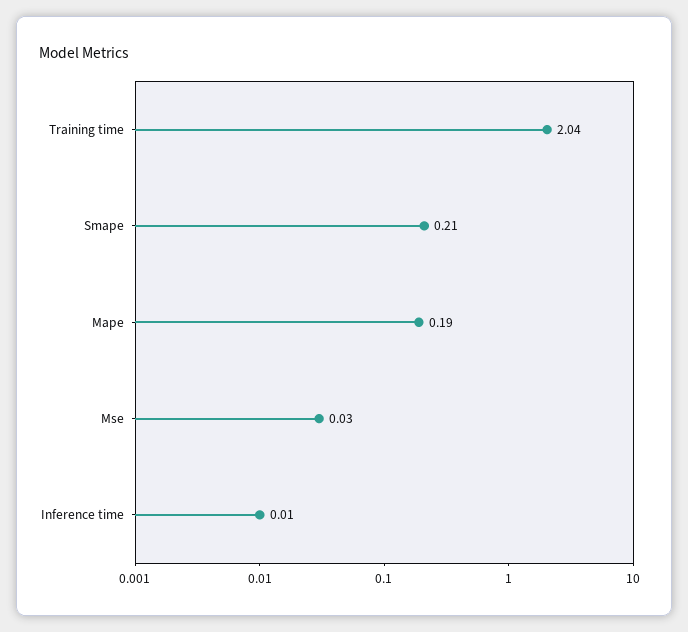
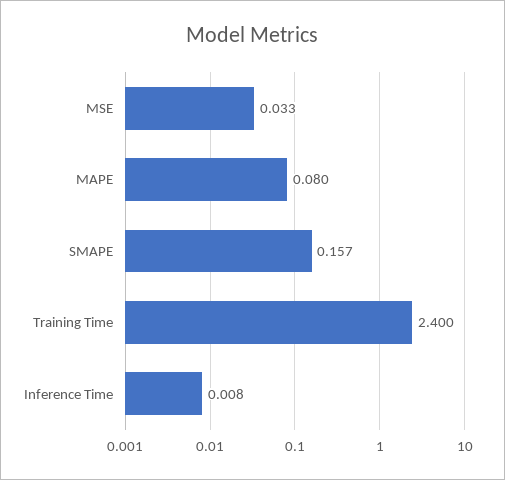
  {
-   "Training time": 2.04,
+   "Training time": 2.4,
-   "Smape": 0.21,
+   "Smape": 0.157,
-   "Mape": 0.19,
+   "Mape": 0.08,
    "Mse": 0.033,
    "Inference time": 0.008
  }

